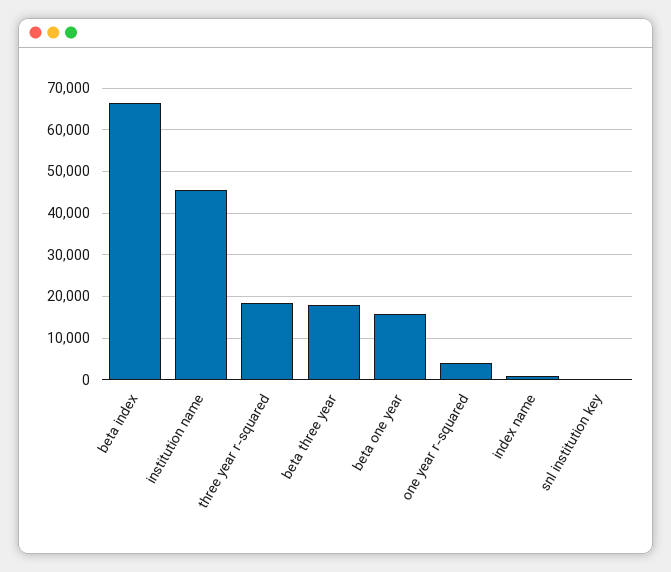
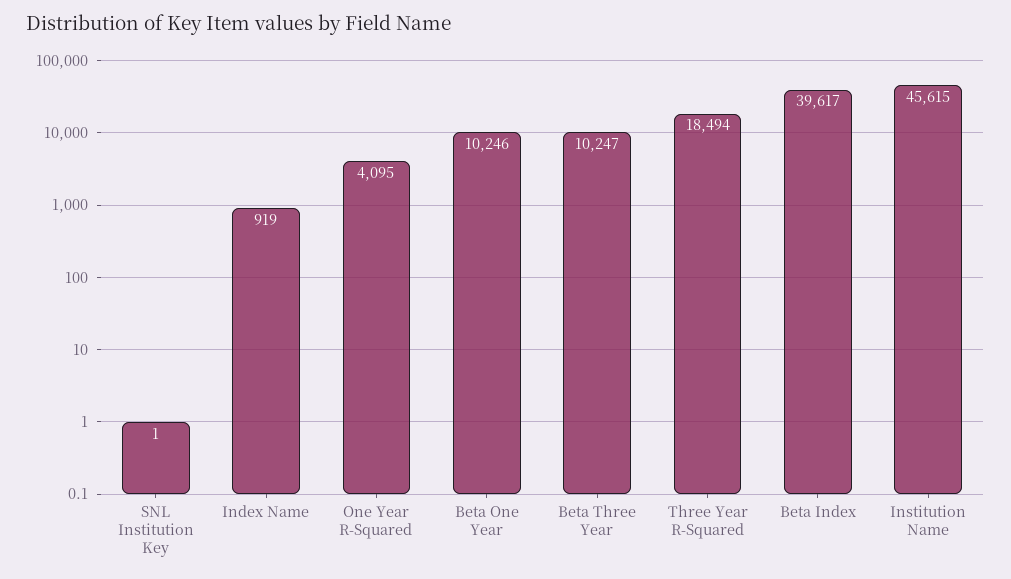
  {
-   "beta index": 66000,
+   "beta index": 39617,
    "institution name": 45615,
    "three year r-squared": 18494,
-   "beta three year": 18000,
+   "beta three year": 10247,
-   "beta one year": 16000,
+   "beta one year": 10246,
    "one year r-squared": 4095,
    "index name": 919,
    "snl institution key": 1
  }

